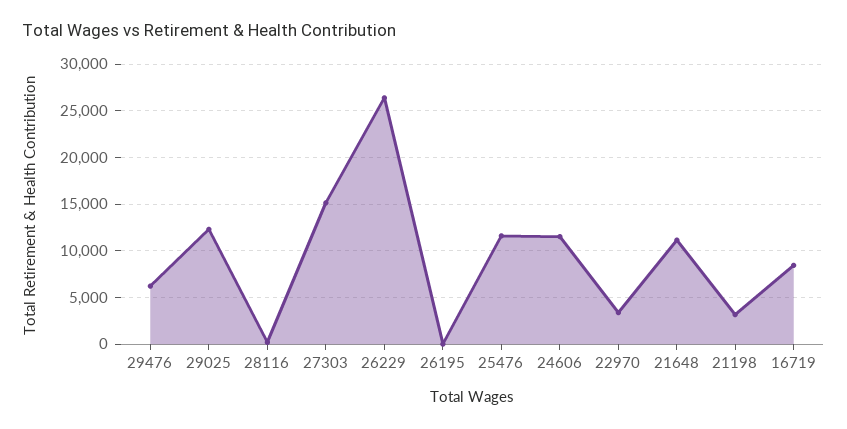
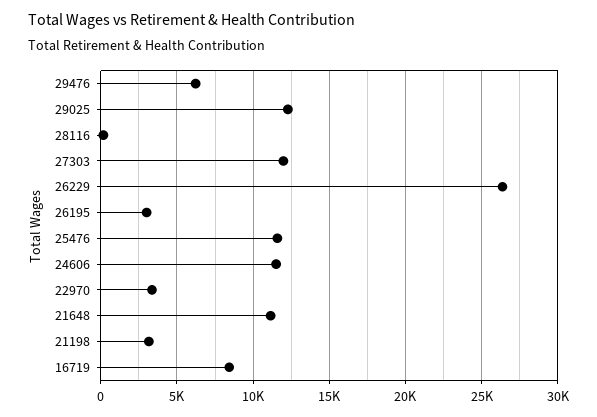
  {
    "29476": 6000,
    "29025": 12500,
    "28116": 0,
-   "27303": 15000,
+   "27303": 12000,
    "26229": 26500,
-   "26195": 0,
+   "26195": 3000,
    "25476": 11500,
    "24606": 11500,
    "22970": 3500,
    "21648": 11000,
    "21198": 3000,
    "16719": 8500
  }

